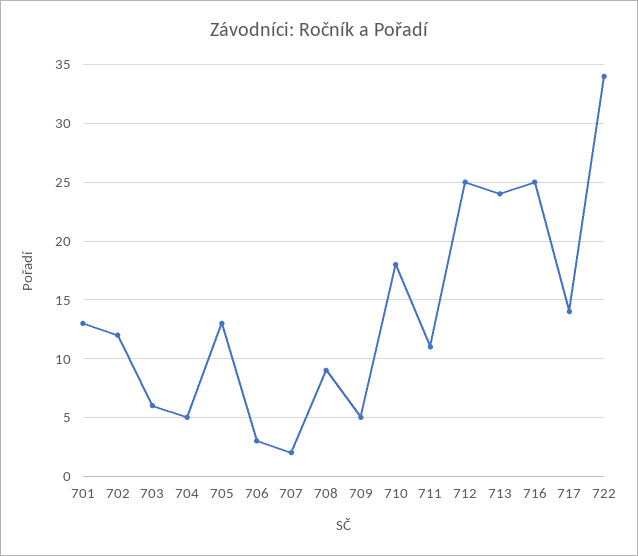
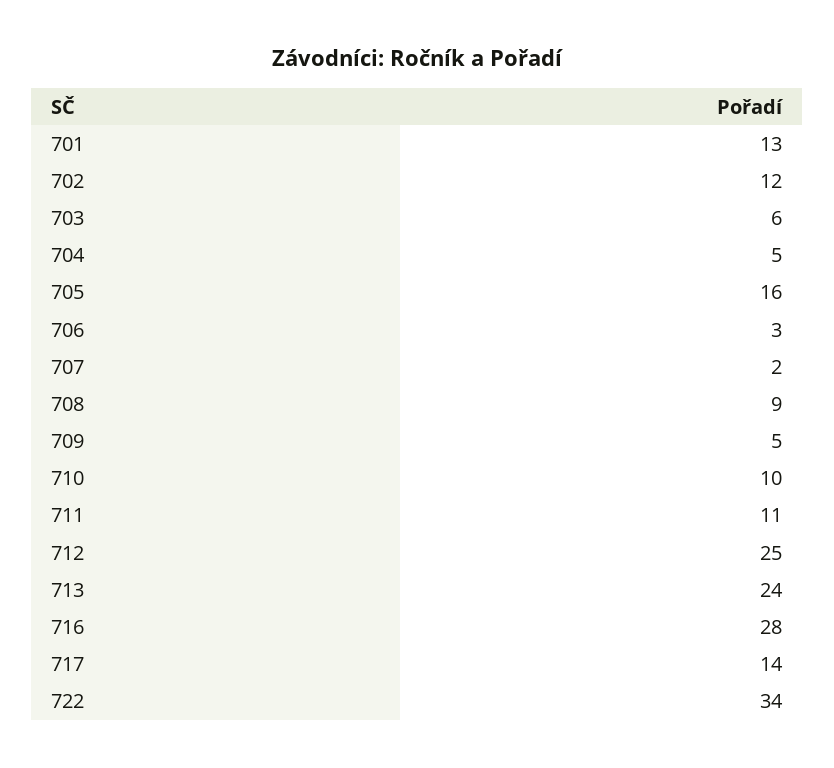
  {
    "701": 13,
    "702": 12,
    "703": 6,
    "704": 5,
-   "705": 13,
+   "705": 16,
    "706": 3,
    "707": 2,
    "708": 9,
    "709": 5,
-   "710": 18,
+   "710": 10,
    "711": 11,
    "712": 25,
    "713": 24,
-   "716": 25,
+   "716": 28,
    "717": 14,
    "722": 34
  }

